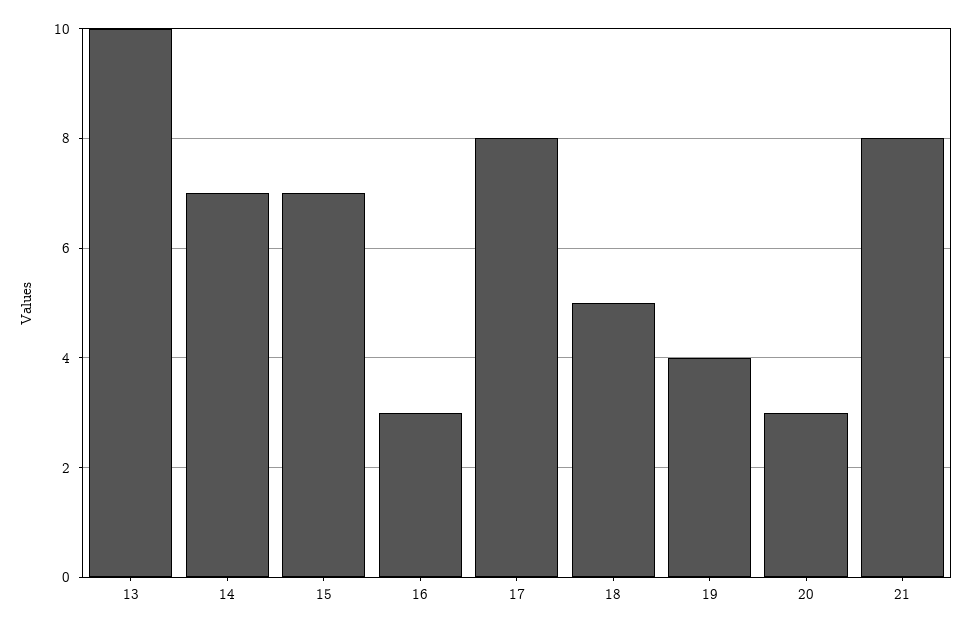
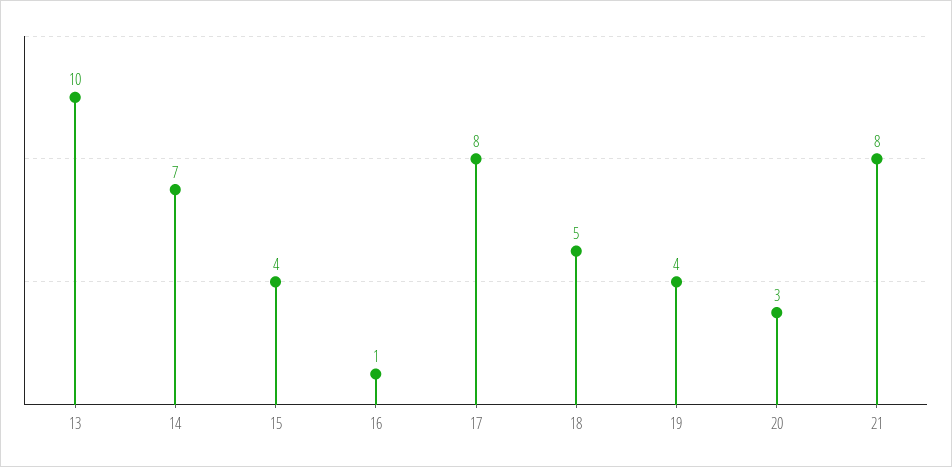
  {
    "13": 10,
    "14": 7,
-   "15": 7,
+   "15": 4,
-   "16": 3,
+   "16": 1,
    "17": 8,
    "18": 5,
    "19": 4,
    "20": 3,
    "21": 8
  }

